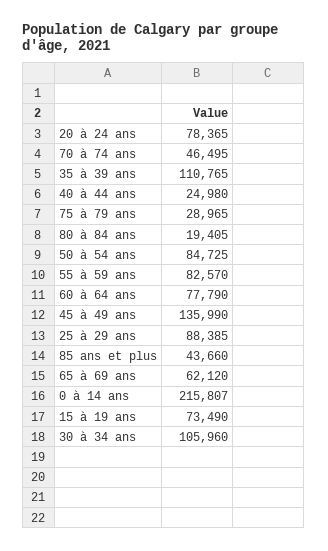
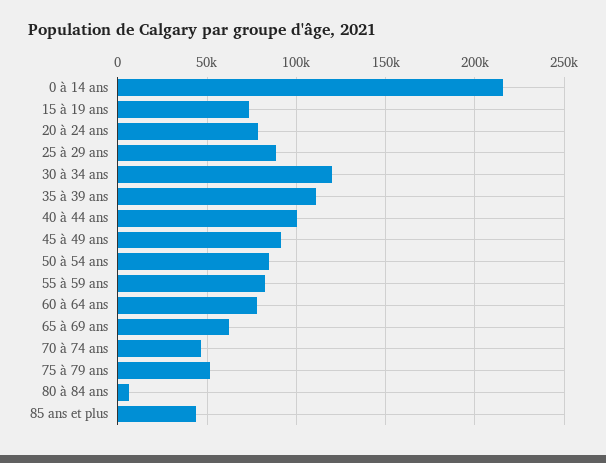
  {
    "20 à 24 ans": 78365,
    "70 à 74 ans": 46495,
    "35 à 39 ans": 110765,
-   "40 à 44 ans": 24980,
+   "40 à 44 ans": 100000,
-   "75 à 79 ans": 28965,
+   "75 à 79 ans": 50000,
-   "80 à 84 ans": 19405,
+   "80 à 84 ans": 5000,
    "50 à 54 ans": 84725,
    "55 à 59 ans": 82570,
    "60 à 64 ans": 77790,
-   "45 à 49 ans": 135990,
+   "45 à 49 ans": 90000,
    "25 à 29 ans": 88385,
    "85 ans et plus": 43660,
    "65 à 69 ans": 62120,
    "0 à 14 ans": 215807,
    "15 à 19 ans": 73490,
-   "30 à 34 ans": 105960
+   "30 à 34 ans": 120000
  }

